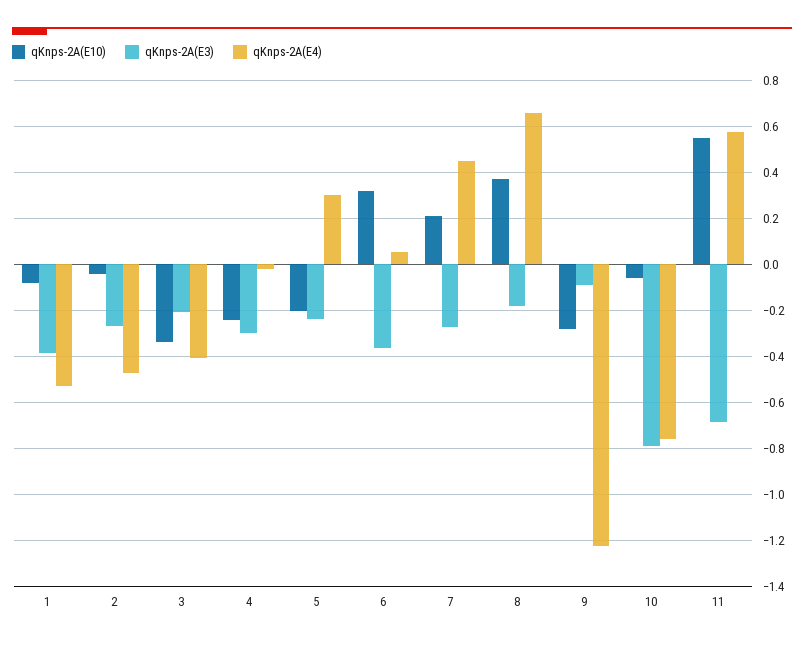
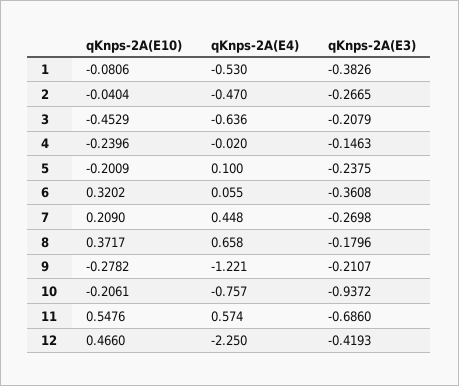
  {
    "qKnps-2A(E10)": {
      "1": -0.0806,
      "2": -0.0404,
-     "3": -0.35,
+     "3": -0.4529,
      "4": -0.2396,
      "5": -0.2009,
      "6": 0.3202,
      "7": 0.209,
      "8": 0.3717,
      "9": -0.2782,
-     "10": -0.05,
+     "10": -0.2061,
-     "11": 0.5476
+     "11": 0.5476,
+     "12": 0.466
    },
    "qKnps-2A(E3)": {
      "1": -0.3826,
      "2": -0.2665,
      "3": -0.2079,
-     "4": -0.3,
+     "4": -0.1463,
      "5": -0.2375,
      "6": -0.3608,
      "7": -0.2698,
      "8": -0.1796,
-     "9": -0.1,
+     "9": -0.2107,
-     "10": -0.8,
+     "10": -0.9372,
-     "11": -0.686
+     "11": -0.686,
+     "12": -0.4193
    },
    "qKnps-2A(E4)": {
      "1": -0.53,
      "2": -0.47,
-     "3": -0.4,
+     "3": -0.636,
      "4": -0.02,
-     "5": 0.3,
+     "5": 0.1,
      "6": 0.055,
      "7": 0.448,
      "8": 0.658,
      "9": -1.221,
      "10": -0.757,
-     "11": 0.574
+     "11": 0.574,
+     "12": -2.25
    }
  }

